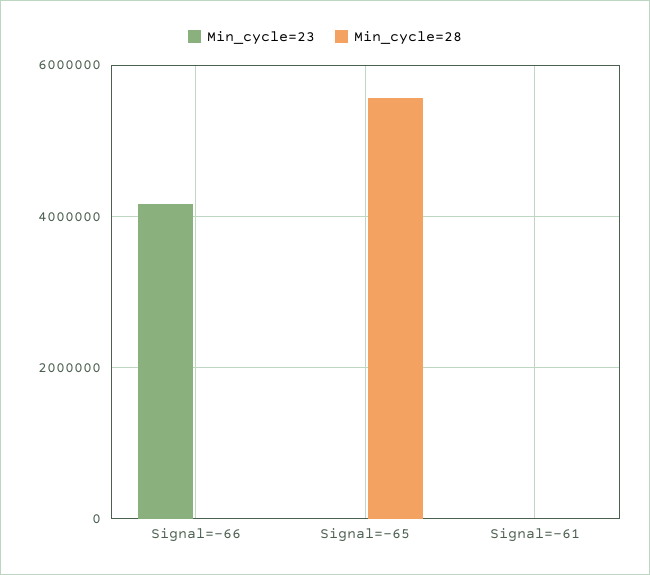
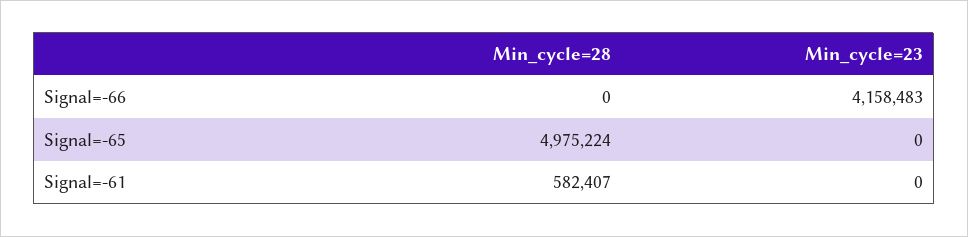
  {
    "Min_cycle=23": {
      "Signal=-66": 4158483,
      "Signal=-65": 0,
      "Signal=-61": 0
    },
    "Min_cycle=28": {
      "Signal=-66": 0,
-     "Signal=-65": 5600000,
+     "Signal=-65": 4975224,
-     "Signal=-61": 0
+     "Signal=-61": 582407
    }
  }

